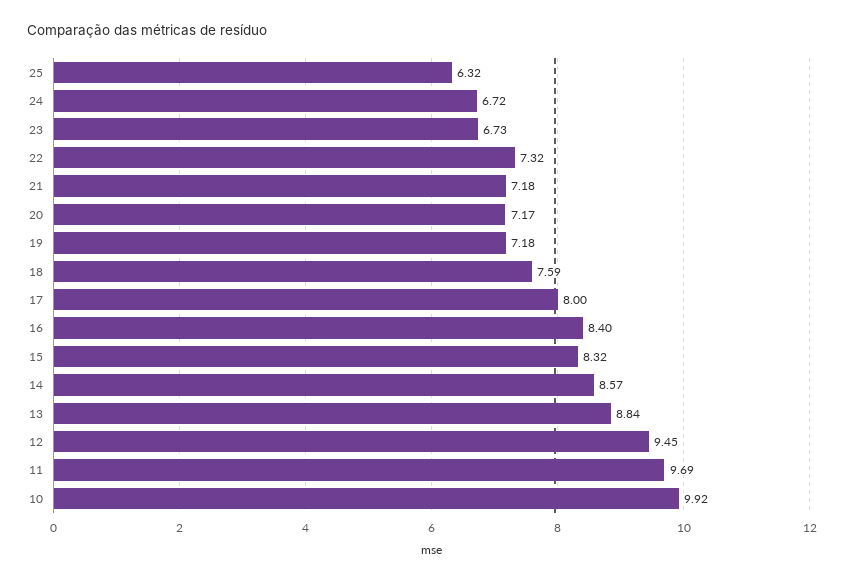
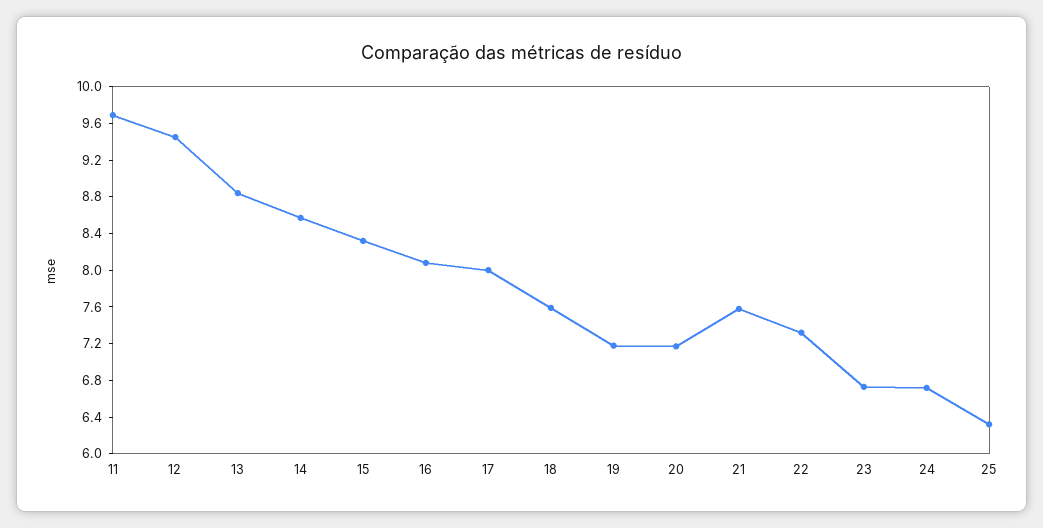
  {
    "25": 6.32,
    "24": 6.72,
    "23": 6.73,
    "22": 7.32,
-   "21": 7.18,
+   "21": 7.6,
    "20": 7.17,
    "19": 7.18,
    "18": 7.59,
    "17": 8,
-   "16": 8.4,
+   "16": 8.1,
    "15": 8.32,
    "14": 8.57,
    "13": 8.84,
    "12": 9.45,
-   "11": 9.69,
+   "11": 9.69
-   "10": 9.92
  }

